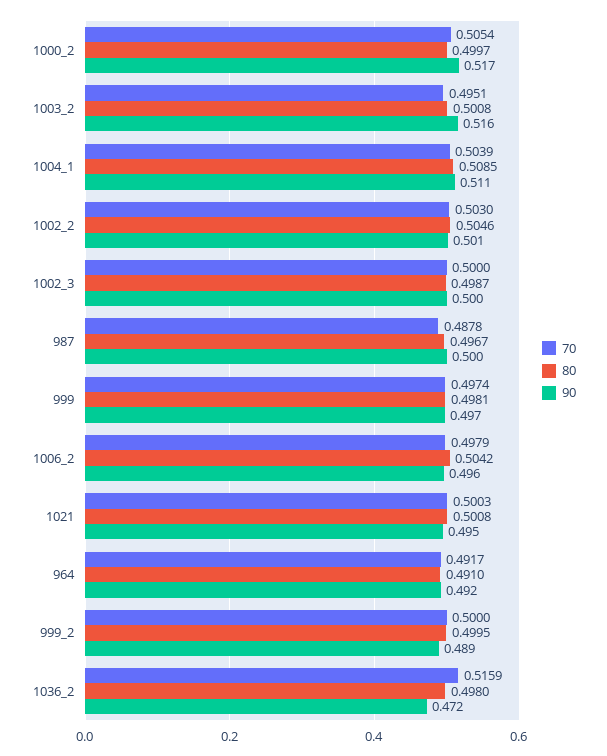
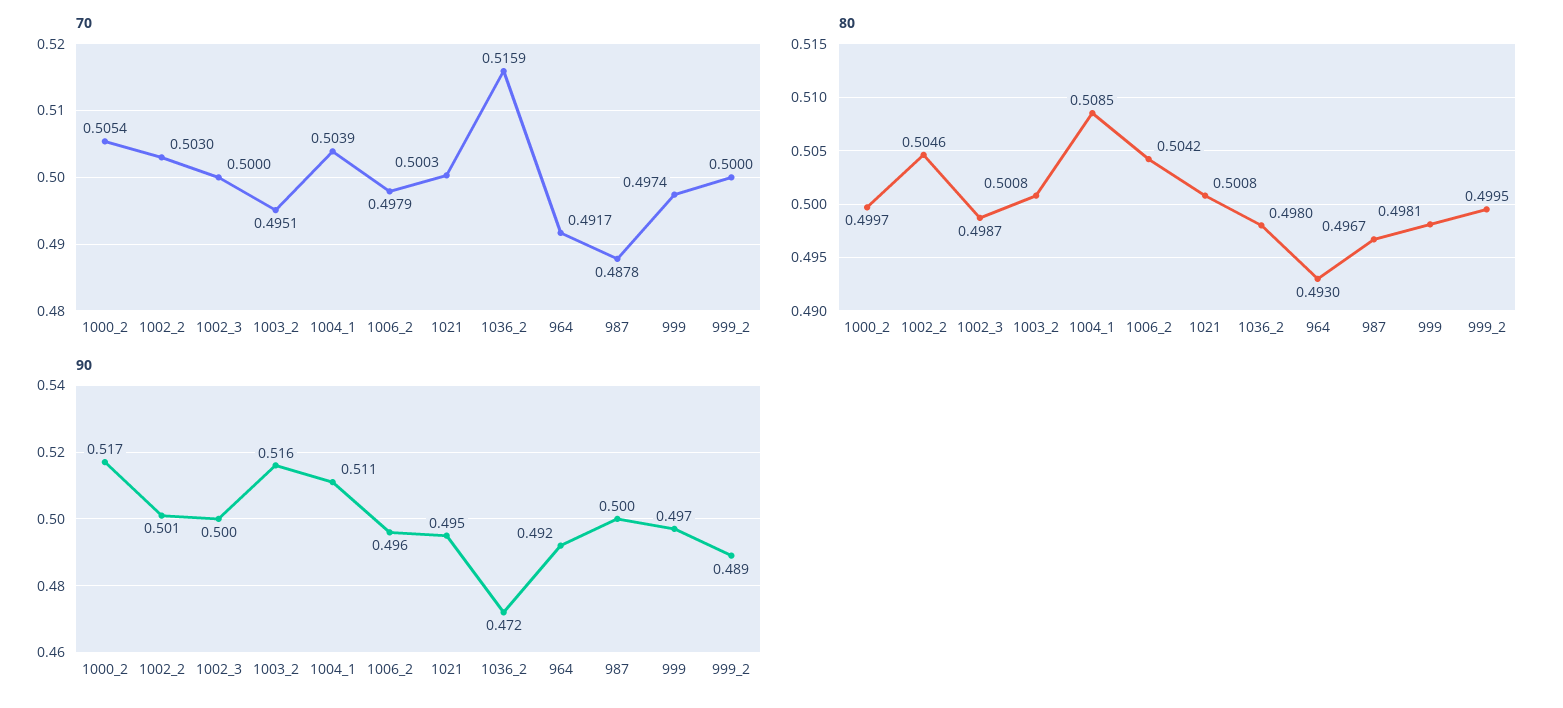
  {
    "70": {
      "1000_2": 0.5054,
      "1003_2": 0.4951,
      "1004_1": 0.5039,
      "1002_2": 0.503,
      "1002_3": 0.5,
      "987": 0.4878,
      "999": 0.4974,
      "1006_2": 0.4979,
      "1021": 0.5003,
      "964": 0.4917,
      "999_2": 0.5,
      "1036_2": 0.5159
    },
    "80": {
      "1000_2": 0.4997,
      "1003_2": 0.5008,
      "1004_1": 0.5085,
      "1002_2": 0.5046,
      "1002_3": 0.4987,
      "987": 0.4967,
      "999": 0.4981,
      "1006_2": 0.5042,
      "1021": 0.5008,
-     "964": 0.491,
+     "964": 0.493,
      "999_2": 0.4995,
      "1036_2": 0.498
    },
    "90": {
      "1000_2": 0.517,
      "1003_2": 0.516,
      "1004_1": 0.511,
      "1002_2": 0.501,
      "1002_3": 0.5,
      "987": 0.5,
      "999": 0.497,
      "1006_2": 0.496,
      "1021": 0.495,
      "964": 0.492,
      "999_2": 0.489,
      "1036_2": 0.472
    }
  }

